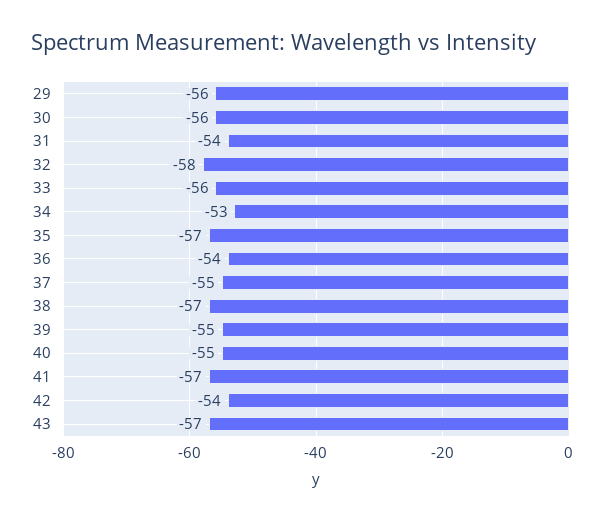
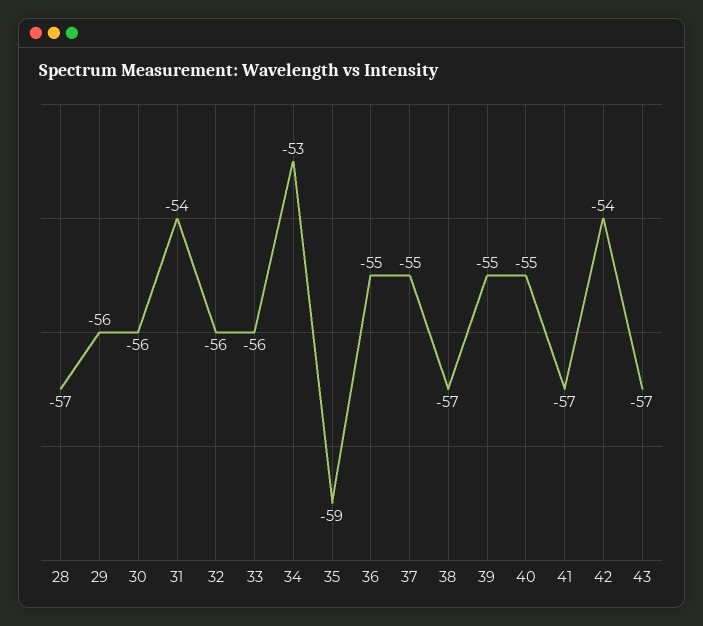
  {
    "29": -56,
    "30": -56,
    "31": -54,
-   "32": -58,
+   "32": -56,
    "33": -56,
    "34": -53,
-   "35": -57,
+   "35": -59,
-   "36": -54,
+   "36": -55,
    "37": -55,
    "38": -57,
    "39": -55,
    "40": -55,
    "41": -57,
    "42": -54,
-   "43": -57
+   "43": -57,
+   "28": -57
  }

